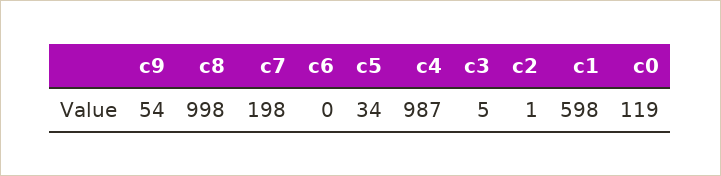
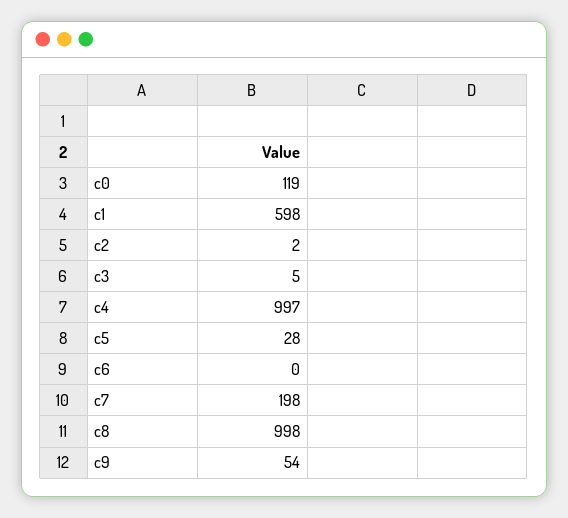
  {
    "c9": 54,
    "c8": 998,
    "c7": 198,
    "c6": 0,
-   "c5": 34,
+   "c5": 28,
-   "c4": 987,
+   "c4": 997,
    "c3": 5,
-   "c2": 1,
+   "c2": 2,
    "c1": 598,
    "c0": 119
  }

